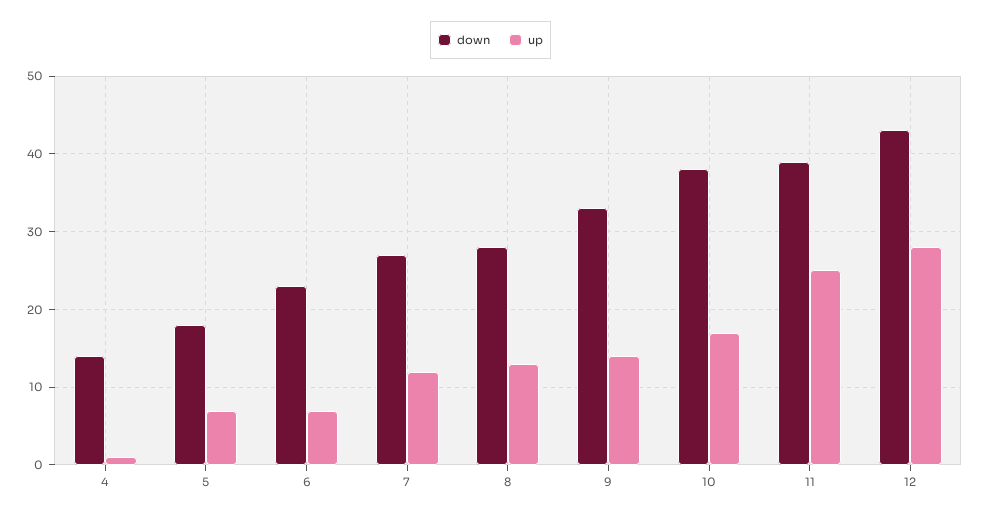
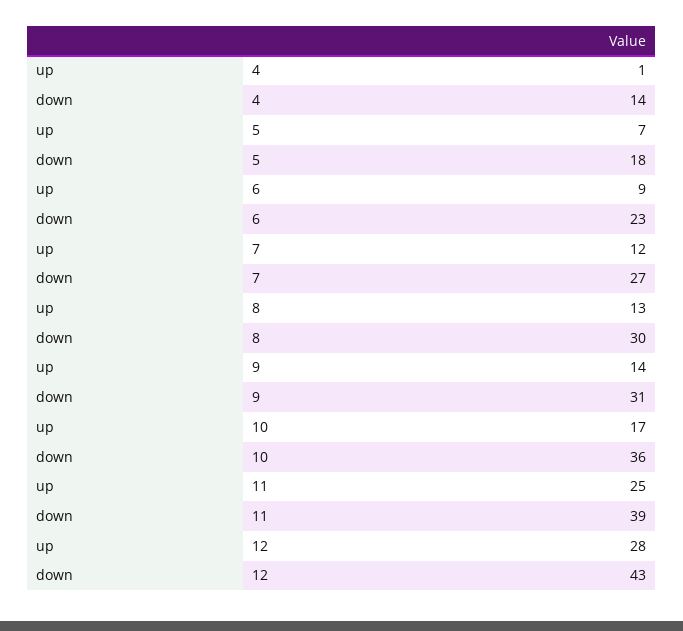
  {
    "down": {
      "4": 14,
      "5": 18,
      "6": 23,
      "7": 27,
-     "8": 28,
+     "8": 30,
-     "9": 33,
+     "9": 31,
-     "10": 38,
+     "10": 36,
      "11": 39,
      "12": 43
    },
    "up": {
      "4": 1,
      "5": 7,
-     "6": 7,
+     "6": 9,
      "7": 12,
      "8": 13,
      "9": 14,
      "10": 17,
      "11": 25,
      "12": 28
    }
  }

